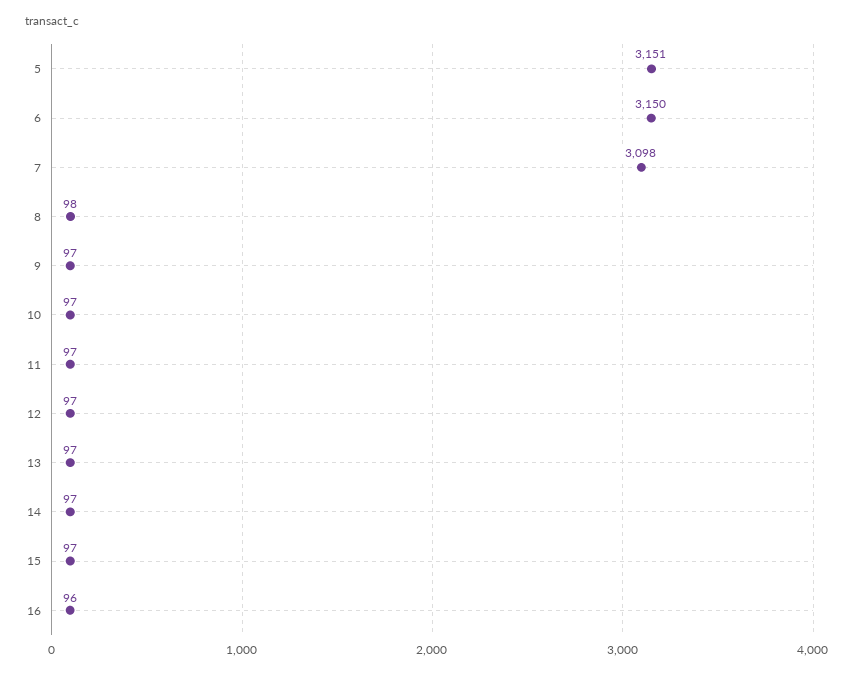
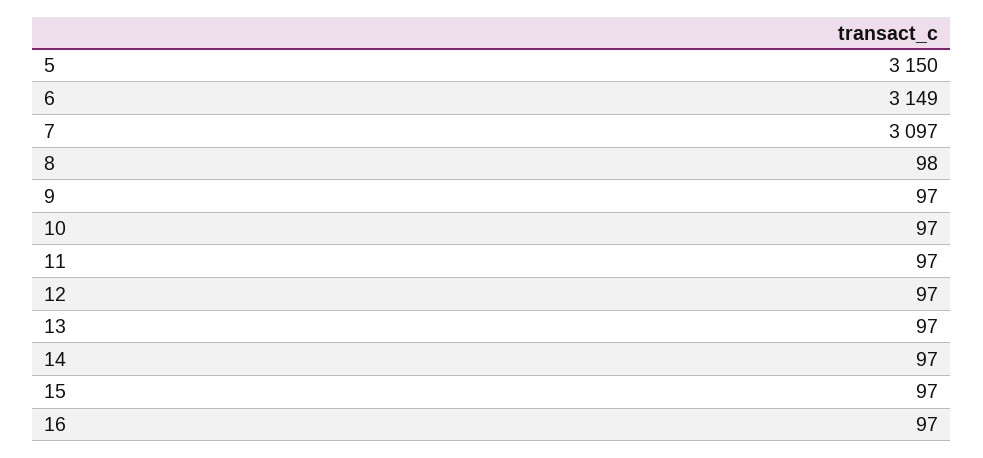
  {
-   "5": 3151,
+   "5": 3150,
-   "6": 3150,
+   "6": 3149,
-   "7": 3098,
+   "7": 3097,
    "8": 98,
    "9": 97,
    "10": 97,
    "11": 97,
    "12": 97,
    "13": 97,
    "14": 97,
    "15": 97,
-   "16": 96
+   "16": 97
  }

